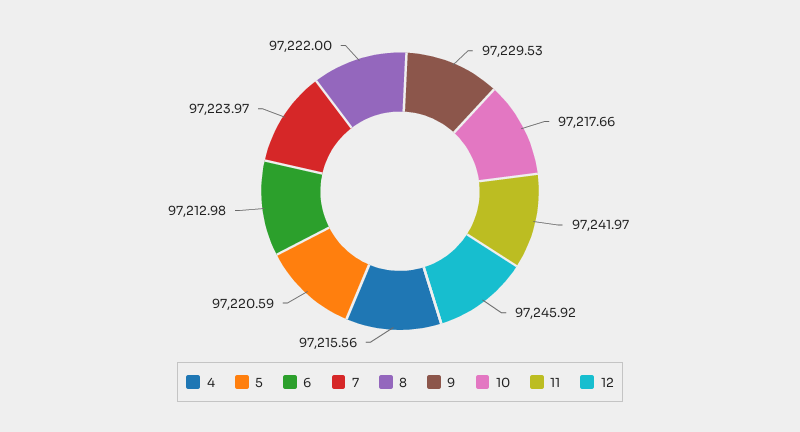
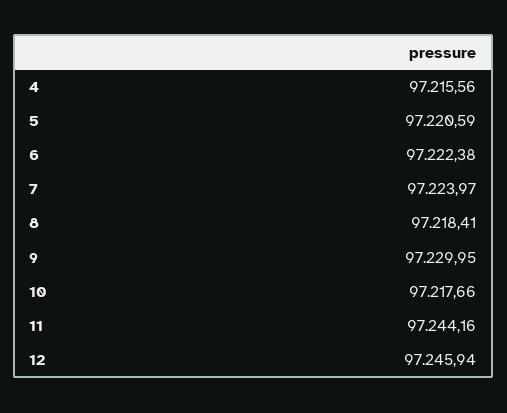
  {
    "4": 97215.56,
    "5": 97220.59,
-   "6": 97212.98,
+   "6": 97222.38,
    "7": 97223.97,
-   "8": 97222,
+   "8": 97218.41,
-   "9": 97229.53,
+   "9": 97229.95,
    "10": 97217.66,
-   "11": 97241.97,
+   "11": 97244.16,
-   "12": 97245.92
+   "12": 97245.94
  }

